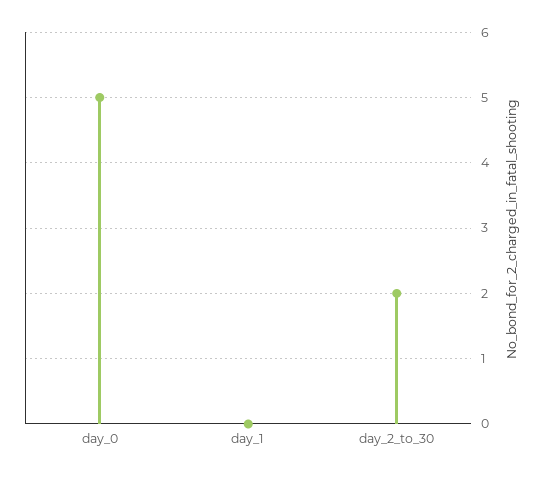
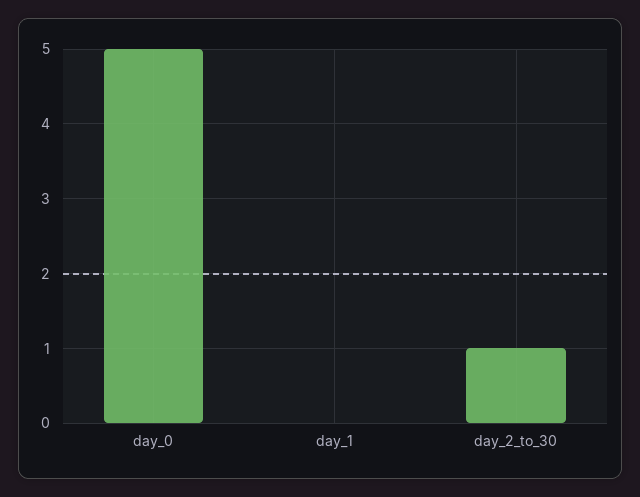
  {
    "day_0": 5,
    "day_1": 0,
-   "day_2_to_30": 2
+   "day_2_to_30": 1
  }

